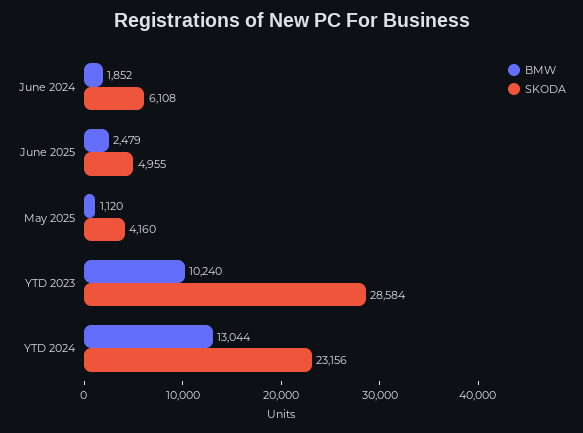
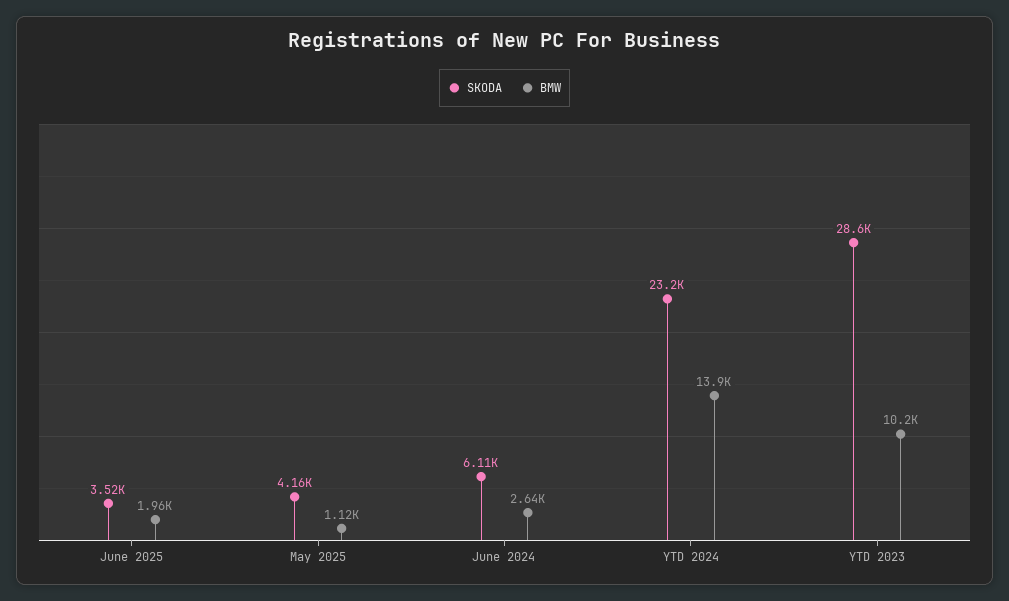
  {
    "BMW": {
-     "June 2024": 1852,
+     "June 2024": 2640,
-     "June 2025": 2479,
+     "June 2025": 1960,
      "May 2025": 1120,
      "YTD 2023": 10240,
-     "YTD 2024": 13044
+     "YTD 2024": 13900
    },
    "SKODA": {
      "June 2024": 6108,
-     "June 2025": 4955,
+     "June 2025": 3520,
      "May 2025": 4160,
      "YTD 2023": 28584,
      "YTD 2024": 23156
    }
  }

